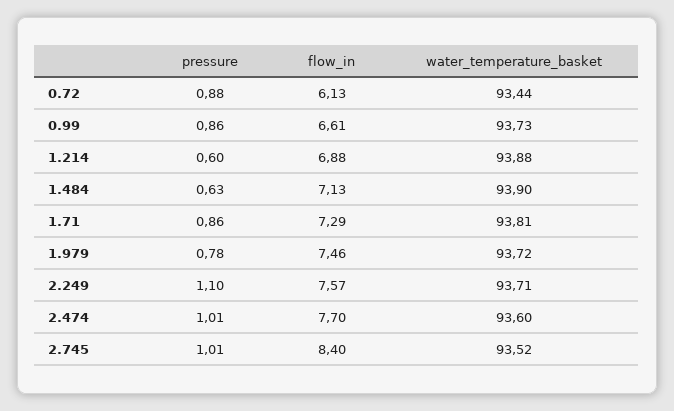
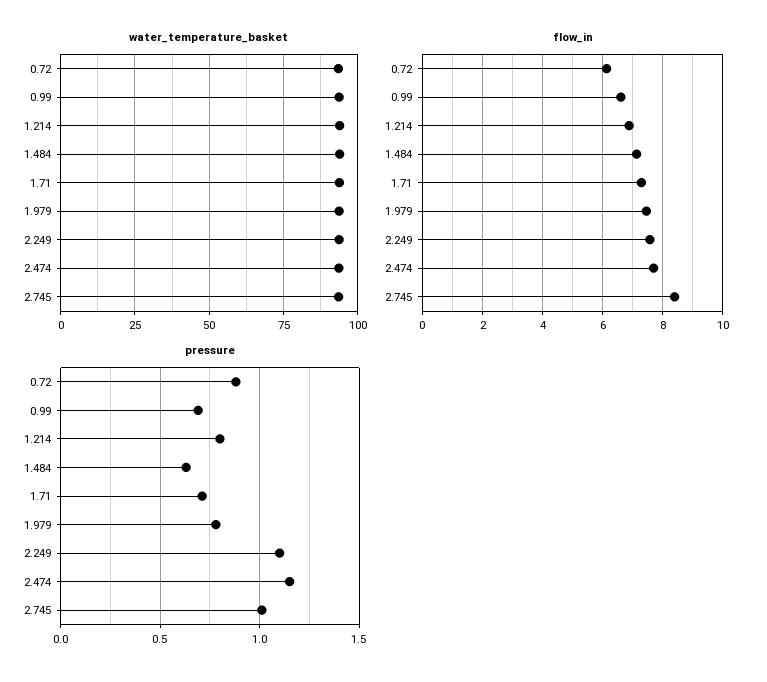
  {
    "pressure": {
      "0.72": 0.88,
-     "0.99": 0.86,
+     "0.99": 0.7,
-     "1.214": 0.6,
+     "1.214": 0.8,
      "1.484": 0.63,
-     "1.71": 0.86,
+     "1.71": 0.7,
      "1.979": 0.78,
      "2.249": 1.1,
-     "2.474": 1.01,
+     "2.474": 1.15,
      "2.745": 1.01
    },
    "flow_in": {
      "0.72": 6.13,
      "0.99": 6.61,
      "1.214": 6.88,
      "1.484": 7.13,
      "1.71": 7.29,
      "1.979": 7.46,
      "2.249": 7.57,
      "2.474": 7.7,
      "2.745": 8.4
    },
    "water_temperature_basket": {
      "0.72": 93.44,
      "0.99": 93.73,
      "1.214": 93.88,
      "1.484": 93.9,
      "1.71": 93.81,
      "1.979": 93.72,
      "2.249": 93.71,
      "2.474": 93.6,
      "2.745": 93.52
    }
  }

